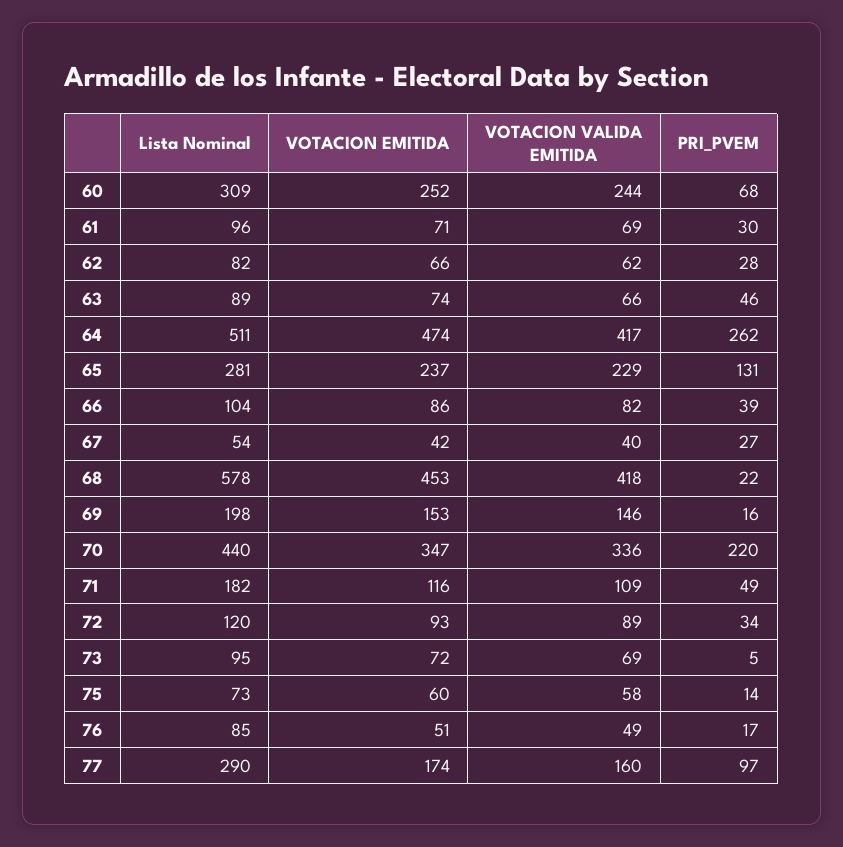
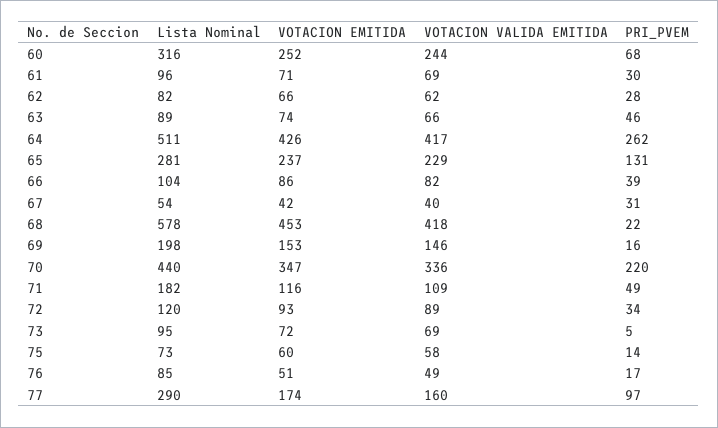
  {
    "Lista Nominal": {
-     "60": 309,
+     "60": 316,
      "61": 96,
      "62": 82,
      "63": 89,
      "64": 511,
      "65": 281,
      "66": 104,
      "67": 54,
      "68": 578,
      "69": 198,
      "70": 440,
      "71": 182,
      "72": 120,
      "73": 95,
      "75": 73,
      "76": 85,
      "77": 290
    },
    "VOTACION EMITIDA": {
      "60": 252,
      "61": 71,
      "62": 66,
      "63": 74,
-     "64": 474,
+     "64": 426,
      "65": 237,
      "66": 86,
      "67": 42,
      "68": 453,
      "69": 153,
      "70": 347,
      "71": 116,
      "72": 93,
      "73": 72,
      "75": 60,
      "76": 51,
      "77": 174
    },
    "VOTACION VALIDA EMITIDA": {
      "60": 244,
      "61": 69,
      "62": 62,
      "63": 66,
      "64": 417,
      "65": 229,
      "66": 82,
      "67": 40,
      "68": 418,
      "69": 146,
      "70": 336,
      "71": 109,
      "72": 89,
      "73": 69,
      "75": 58,
      "76": 49,
      "77": 160
    },
    "PRI_PVEM": {
      "60": 68,
      "61": 30,
      "62": 28,
      "63": 46,
      "64": 262,
      "65": 131,
      "66": 39,
-     "67": 27,
+     "67": 31,
      "68": 22,
      "69": 16,
      "70": 220,
      "71": 49,
      "72": 34,
      "73": 5,
      "75": 14,
      "76": 17,
      "77": 97
    }
  }

